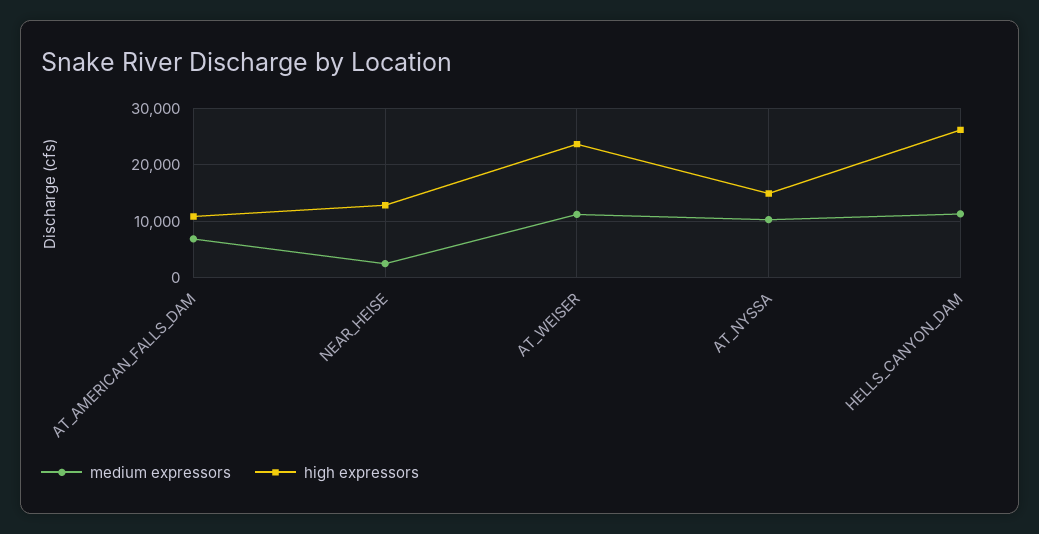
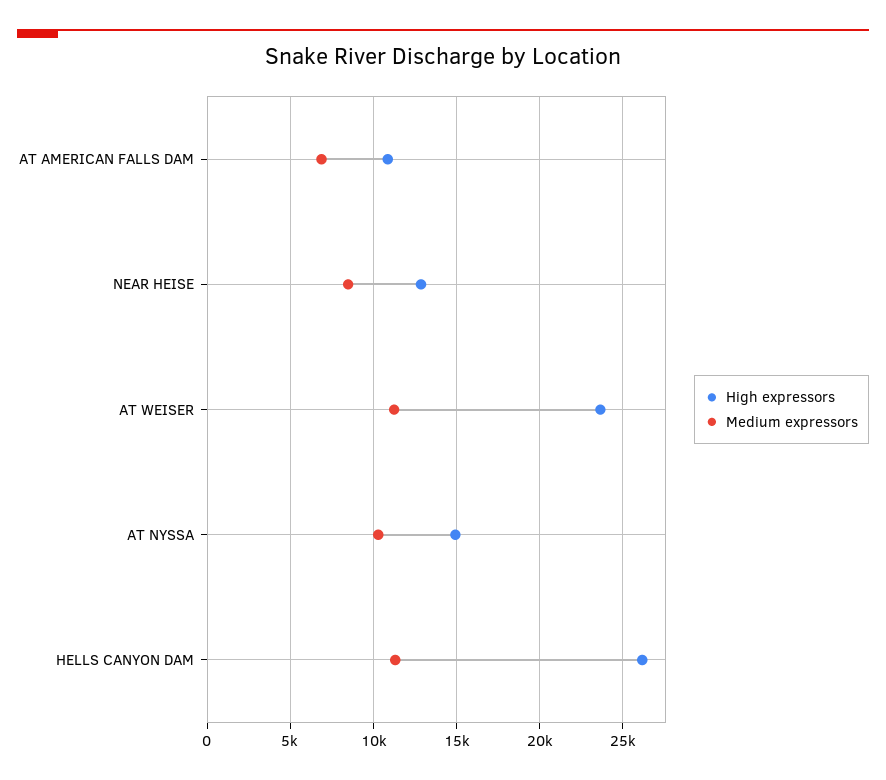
  {
    "medium expressors": {
      "AT_AMERICAN_FALLS_DAM": 7000,
-     "NEAR_HEISE": 2000,
+     "NEAR_HEISE": 8500,
      "AT_WEISER": 11000,
      "AT_NYSSA": 10500,
      "HELLS_CANYON_DAM": 11500
    },
    "high expressors": {
      "AT_AMERICAN_FALLS_DAM": 11000,
      "NEAR_HEISE": 13000,
      "AT_WEISER": 23500,
      "AT_NYSSA": 15000,
      "HELLS_CANYON_DAM": 26000
    }
  }

